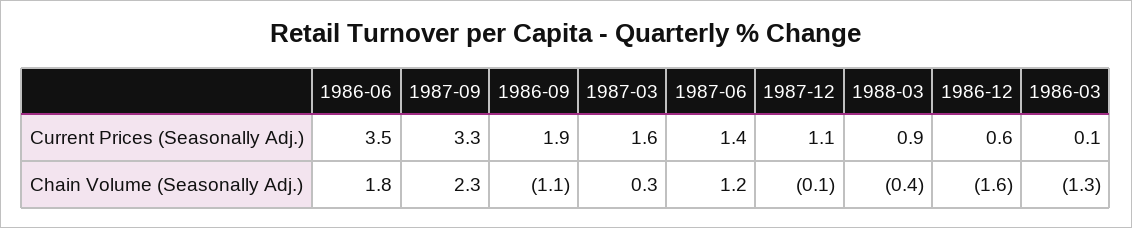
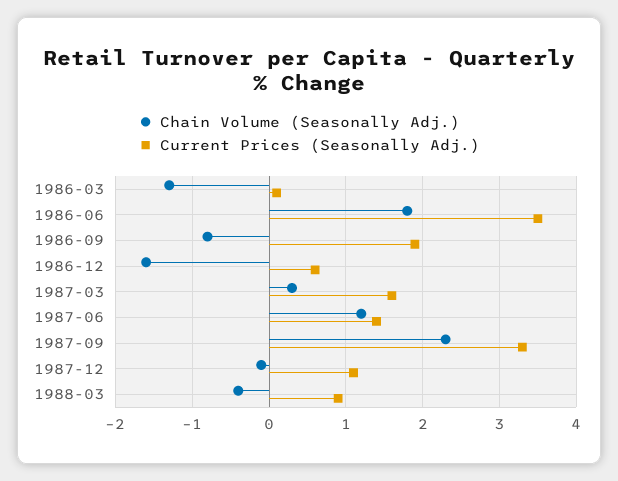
  {
    "Current Prices (Seasonally Adj.)": {
      "1986-06": 3.5,
      "1987-09": 3.3,
      "1986-09": 1.9,
      "1987-03": 1.6,
      "1987-06": 1.4,
      "1987-12": 1.1,
      "1988-03": 0.9,
      "1986-12": 0.6,
      "1986-03": 0.1
    },
    "Chain Volume (Seasonally Adj.)": {
      "1986-06": 1.8,
      "1987-09": 2.3,
-     "1986-09": -1.1,
+     "1986-09": -0.8,
      "1987-03": 0.3,
      "1987-06": 1.2,
      "1987-12": -0.1,
      "1988-03": -0.4,
      "1986-12": -1.6,
      "1986-03": -1.3
    }
  }

